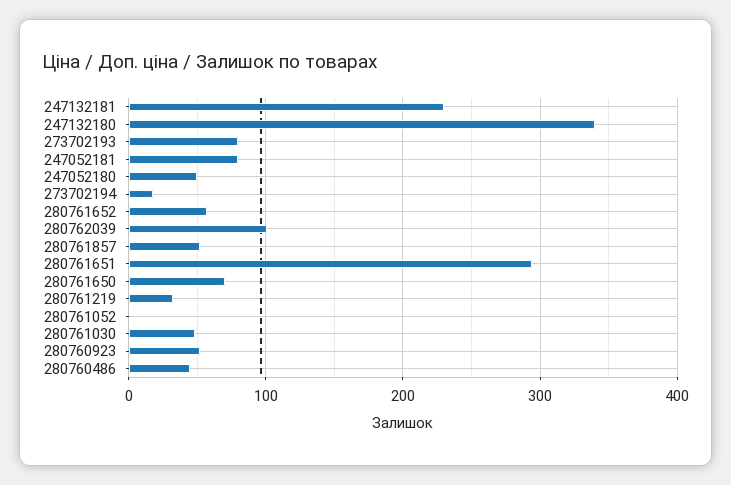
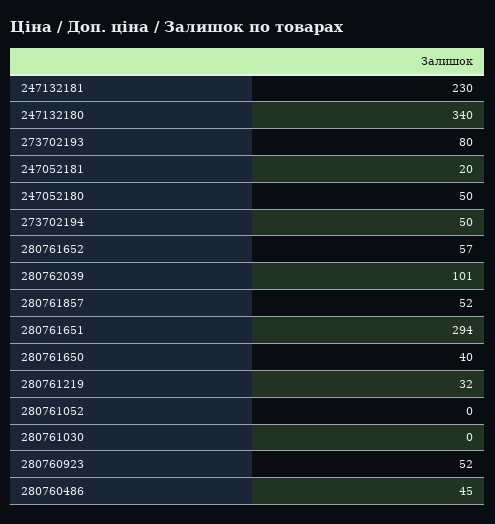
  {
    "247132181": 230,
    "247132180": 340,
    "273702193": 80,
-   "247052181": 80,
+   "247052181": 20,
    "247052180": 50,
-   "273702194": 20,
+   "273702194": 50,
    "280761652": 57,
    "280762039": 101,
    "280761857": 52,
    "280761651": 294,
-   "280761650": 70,
+   "280761650": 40,
    "280761219": 32,
    "280761052": 0,
-   "280761030": 50,
+   "280761030": 0,
    "280760923": 52,
    "280760486": 45
  }

